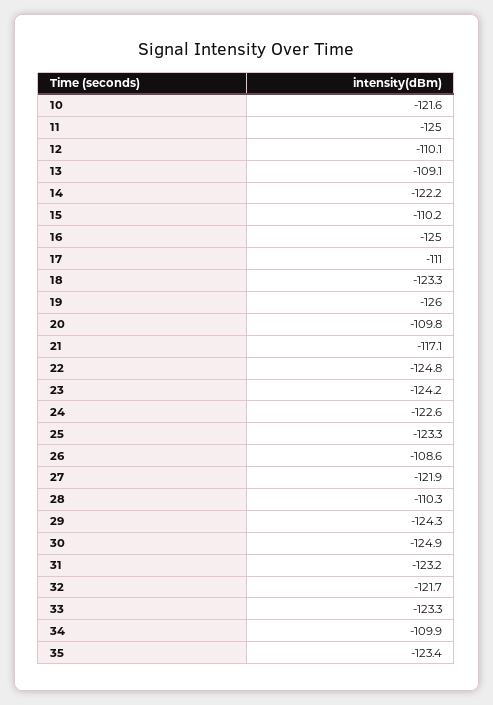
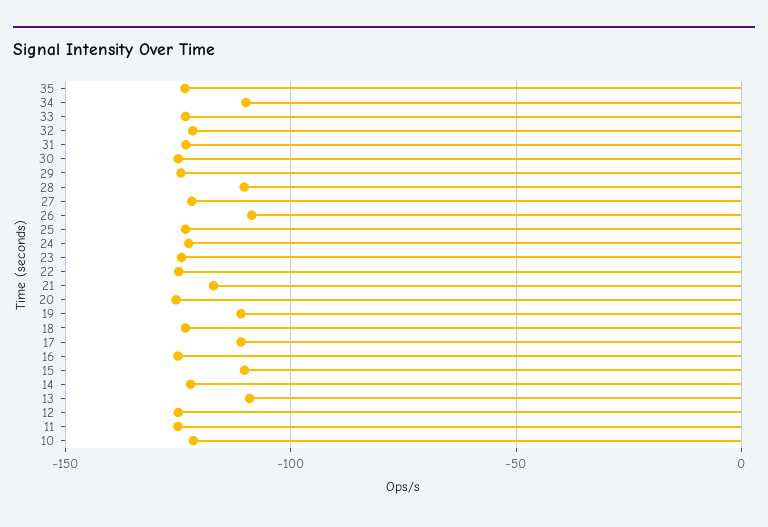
  {
    "10": -121.6,
    "11": -125,
-   "12": -110.1,
+   "12": -125,
    "13": -109.1,
    "14": -122.2,
    "15": -110.2,
    "16": -125,
    "17": -111,
    "18": -123.3,
-   "19": -126,
+   "19": -110,
-   "20": -109.8,
+   "20": -125,
    "21": -117.1,
    "22": -124.8,
    "23": -124.2,
    "24": -122.6,
    "25": -123.3,
    "26": -108.6,
    "27": -121.9,
    "28": -110.3,
    "29": -124.3,
    "30": -124.9,
    "31": -123.2,
    "32": -121.7,
    "33": -123.3,
    "34": -109.9,
    "35": -123.4
  }

